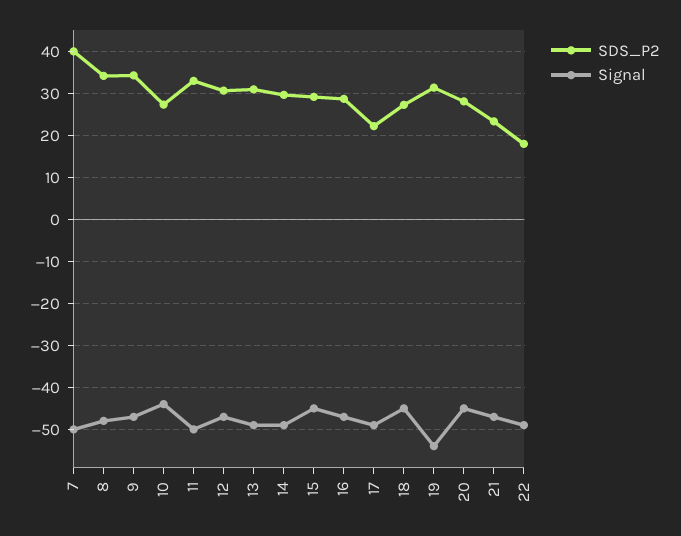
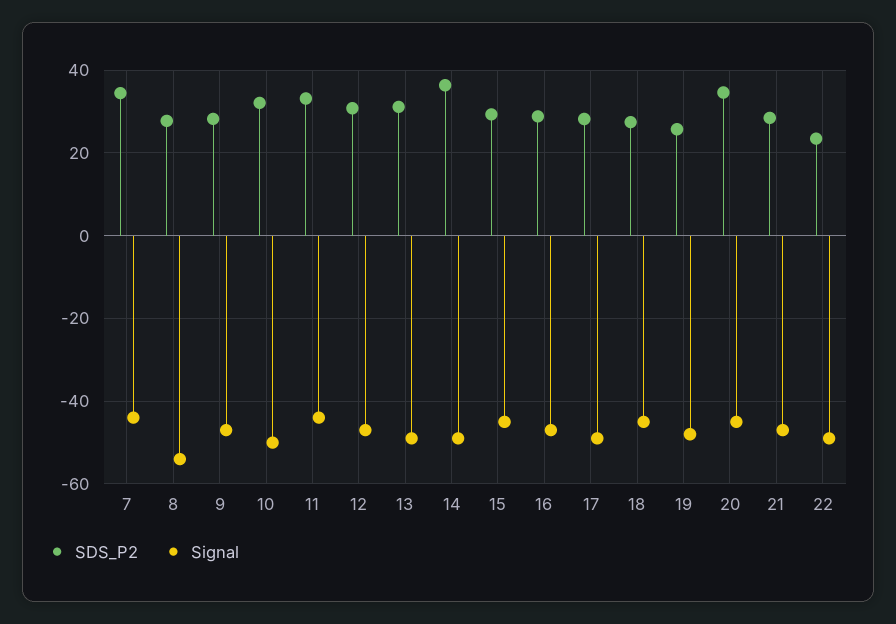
  {
    "SDS_P2": {
-     "7": 40,
+     "7": 34,
-     "8": 34,
+     "8": 28,
-     "9": 34,
+     "9": 28,
-     "10": 28,
+     "10": 32,
      "11": 34,
      "12": 30,
      "13": 32,
-     "14": 30,
+     "14": 36,
      "15": 30,
      "16": 28,
-     "17": 22,
+     "17": 28,
      "18": 28,
-     "19": 32,
+     "19": 26,
-     "20": 28,
+     "20": 34,
-     "21": 24,
+     "21": 28,
-     "22": 18
+     "22": 24
    },
    "Signal": {
-     "7": -50,
+     "7": -44,
-     "8": -48,
+     "8": -54,
      "9": -48,
-     "10": -44,
+     "10": -50,
-     "11": -50,
+     "11": -44,
      "12": -48,
      "13": -50,
      "14": -50,
      "15": -46,
      "16": -48,
      "17": -50,
      "18": -46,
-     "19": -54,
+     "19": -48,
      "20": -46,
      "21": -48,
      "22": -50
    }
  }

